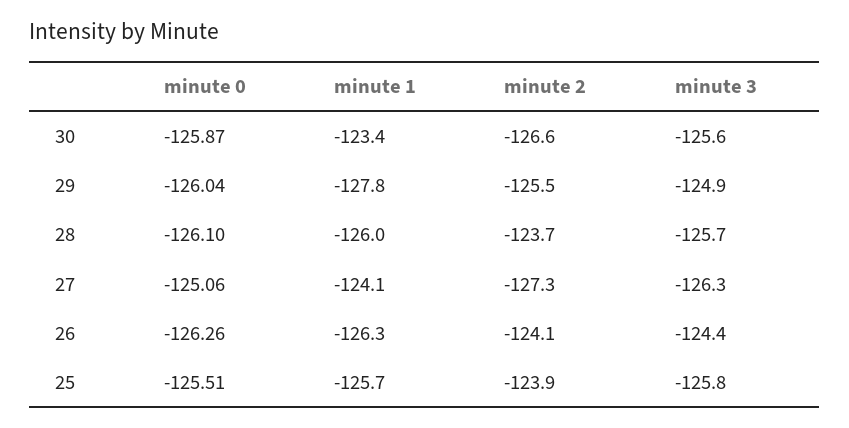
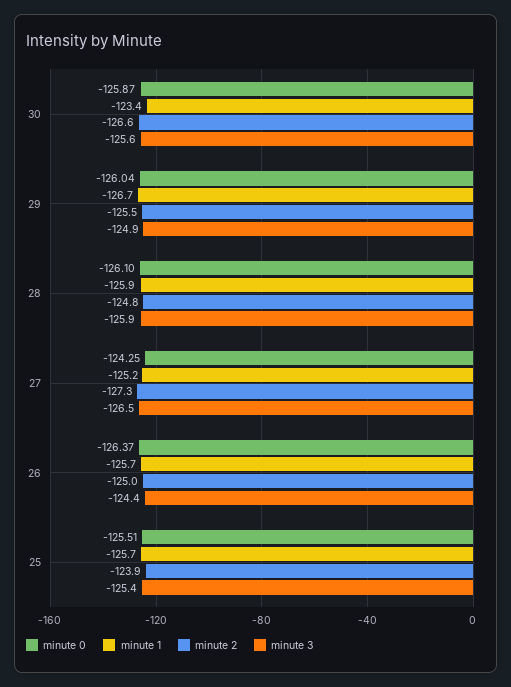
  {
    "minute 0": {
      "30": -125.87,
      "29": -126.04,
      "28": -126.1,
-     "27": -125.06,
+     "27": -124.25,
-     "26": -126.26,
+     "26": -126.37,
      "25": -125.51
    },
    "minute 1": {
      "30": -123.4,
-     "29": -127.8,
+     "29": -126.7,
-     "28": -126,
+     "28": -125.9,
-     "27": -124.1,
+     "27": -125.2,
-     "26": -126.3,
+     "26": -125.7,
      "25": -125.7
    },
    "minute 2": {
      "30": -126.6,
      "29": -125.5,
-     "28": -123.7,
+     "28": -124.8,
      "27": -127.3,
-     "26": -124.1,
+     "26": -125,
      "25": -123.9
    },
    "minute 3": {
      "30": -125.6,
      "29": -124.9,
-     "28": -125.7,
+     "28": -125.9,
-     "27": -126.3,
+     "27": -126.5,
      "26": -124.4,
-     "25": -125.8
+     "25": -125.4
    }
  }

